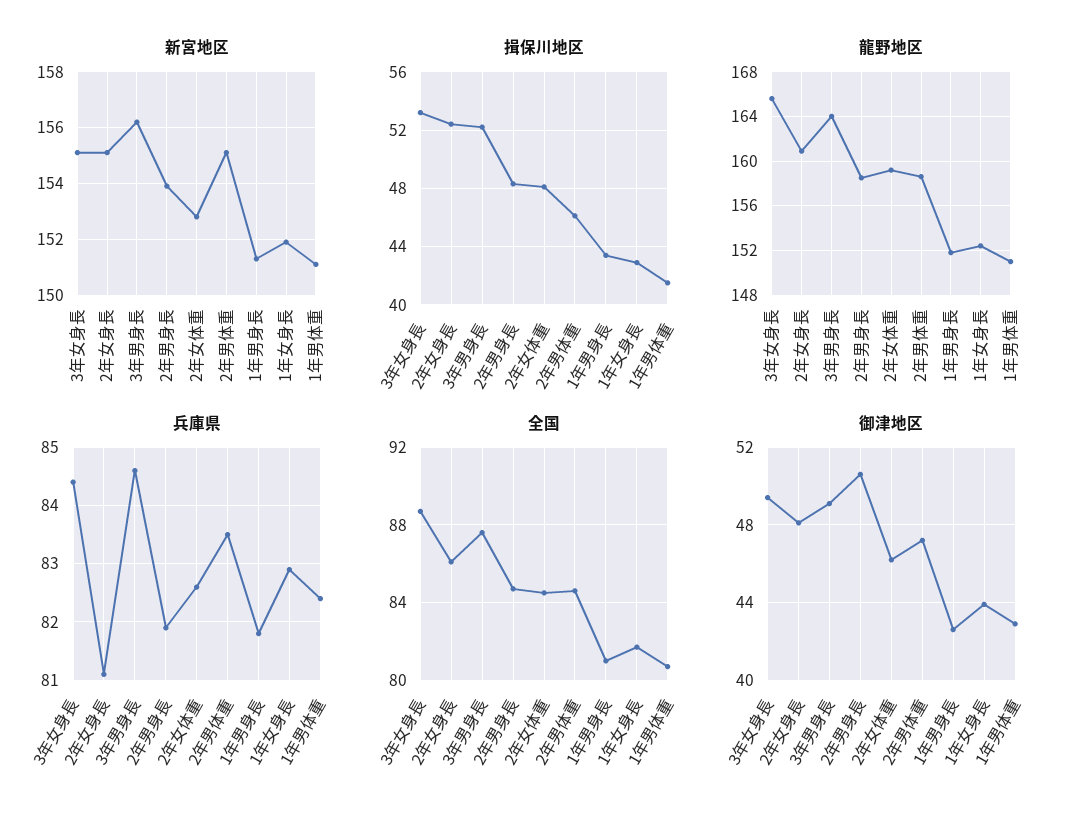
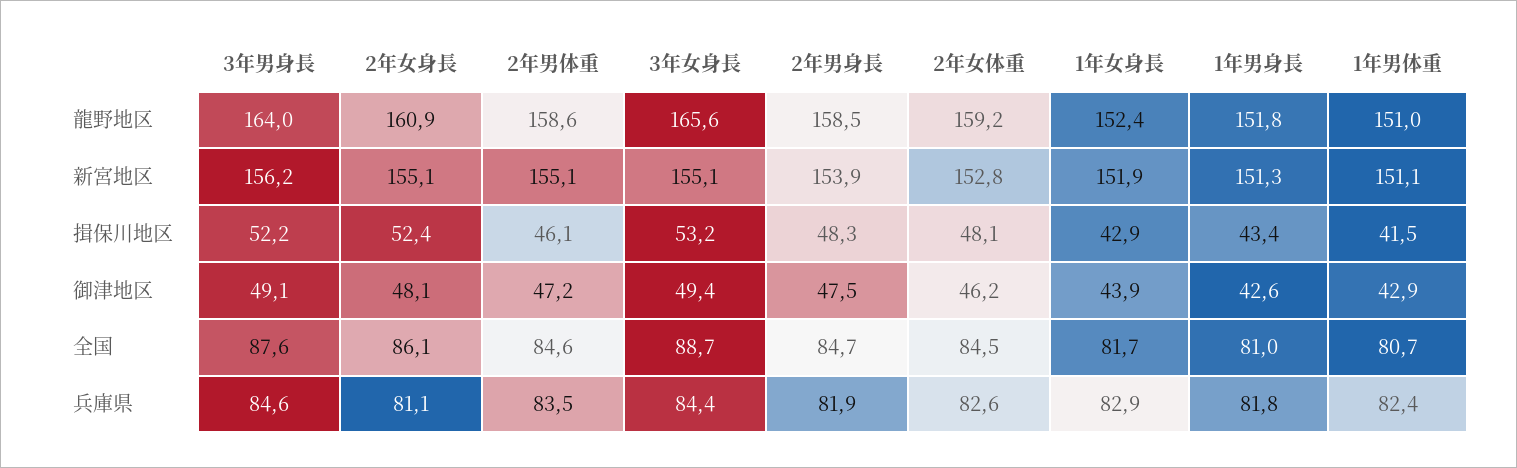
  {
    "新宮地区": {
      "3年女身長": 155.1,
      "2年女身長": 155.1,
      "3年男身長": 156.2,
      "2年男身長": 153.9,
      "2年女体重": 152.8,
      "2年男体重": 155.1,
      "1年男身長": 151.3,
      "1年女身長": 151.9,
      "1年男体重": 151.1
    },
    "揖保川地区": {
      "3年女身長": 53.2,
      "2年女身長": 52.4,
      "3年男身長": 52.2,
      "2年男身長": 48.3,
      "2年女体重": 48.1,
      "2年男体重": 46.1,
      "1年男身長": 43.4,
      "1年女身長": 42.9,
      "1年男体重": 41.5
    },
    "龍野地区": {
      "3年女身長": 165.6,
      "2年女身長": 160.9,
      "3年男身長": 164,
      "2年男身長": 158.5,
      "2年女体重": 159.2,
      "2年男体重": 158.6,
      "1年男身長": 151.8,
      "1年女身長": 152.4,
      "1年男体重": 151
    },
    "兵庫県": {
      "3年女身長": 84.4,
      "2年女身長": 81.1,
      "3年男身長": 84.6,
      "2年男身長": 81.9,
      "2年女体重": 82.6,
      "2年男体重": 83.5,
      "1年男身長": 81.8,
      "1年女身長": 82.9,
      "1年男体重": 82.4
    },
    "全国": {
      "3年女身長": 88.7,
      "2年女身長": 86.1,
      "3年男身長": 87.6,
      "2年男身長": 84.7,
      "2年女体重": 84.5,
      "2年男体重": 84.6,
      "1年男身長": 81,
      "1年女身長": 81.7,
      "1年男体重": 80.7
    },
    "御津地区": {
      "3年女身長": 49.4,
      "2年女身長": 48.1,
      "3年男身長": 49.1,
-     "2年男身長": 50.5,
+     "2年男身長": 47.5,
      "2年女体重": 46.2,
      "2年男体重": 47.2,
      "1年男身長": 42.6,
      "1年女身長": 43.9,
      "1年男体重": 42.9
    }
  }

